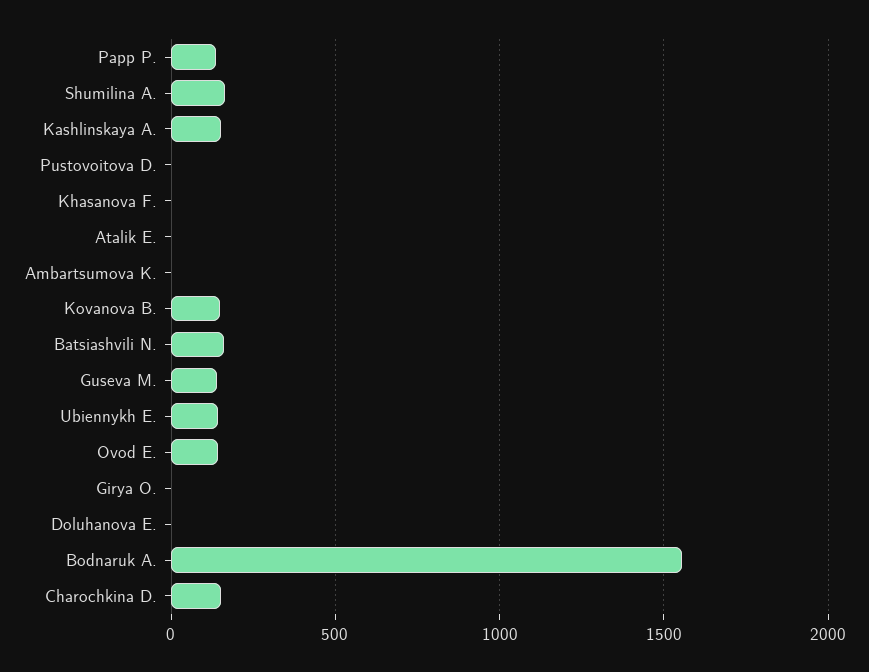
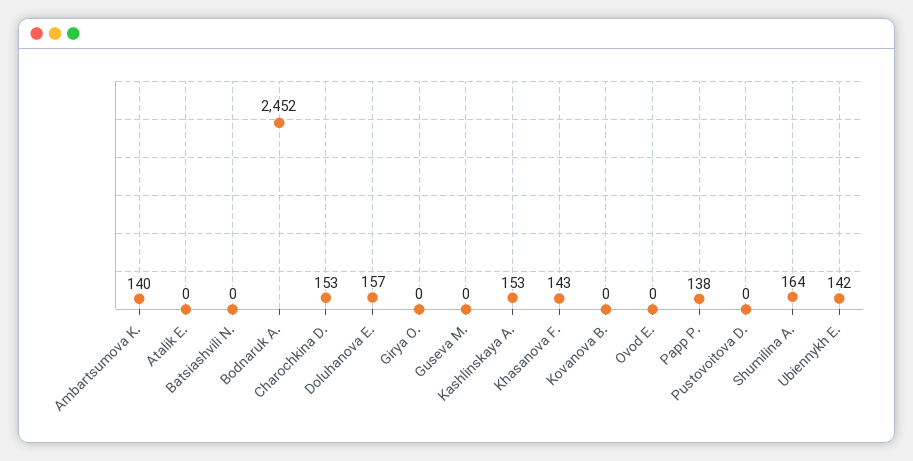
  {
    "Papp P.": 138,
    "Shumilina A.": 164,
    "Kashlinskaya A.": 153,
    "Pustovoitova D.": 0,
-   "Khasanova F.": 0,
+   "Khasanova F.": 143,
    "Atalik E.": 0,
-   "Ambartsumova K.": 0,
+   "Ambartsumova K.": 140,
-   "Kovanova B.": 150,
+   "Kovanova B.": 0,
-   "Batsiashvili N.": 150,
+   "Batsiashvili N.": 0,
-   "Guseva M.": 150,
+   "Guseva M.": 0,
    "Ubiennykh E.": 142,
-   "Ovod E.": 150,
+   "Ovod E.": 0,
    "Girya O.": 0,
-   "Doluhanova E.": 0,
+   "Doluhanova E.": 157,
-   "Bodnaruk A.": 1550,
+   "Bodnaruk A.": 2452,
    "Charochkina D.": 153
  }

